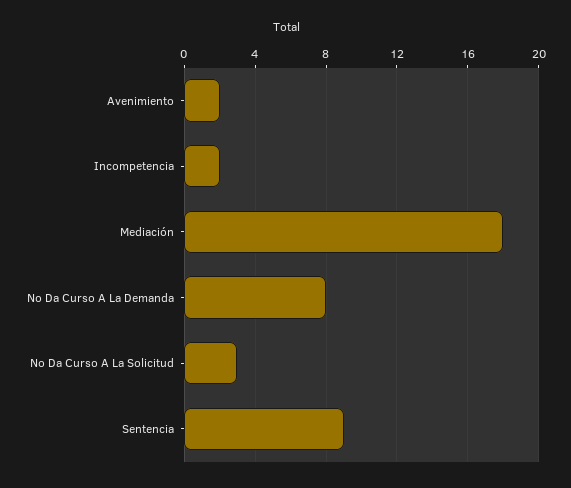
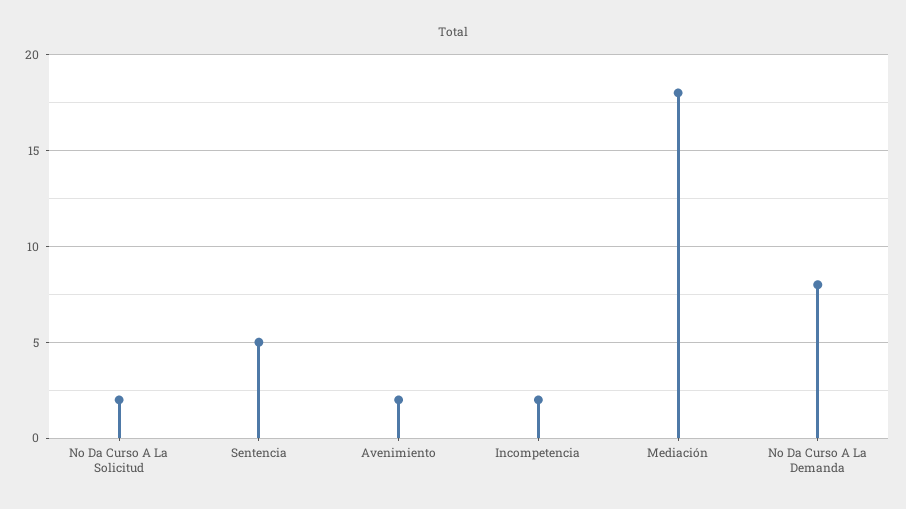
  {
    "Avenimiento": 2,
    "Incompetencia": 2,
    "Mediación": 18,
    "No Da Curso A La Demanda": 8,
-   "No Da Curso A La Solicitud": 3,
+   "No Da Curso A La Solicitud": 2,
-   "Sentencia": 9
+   "Sentencia": 5
  }

